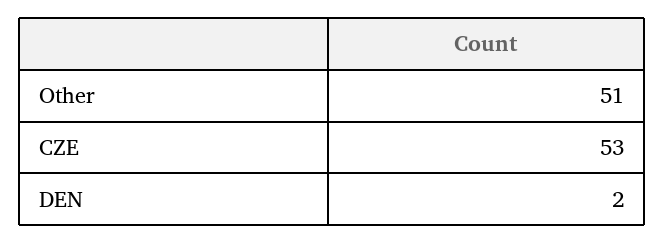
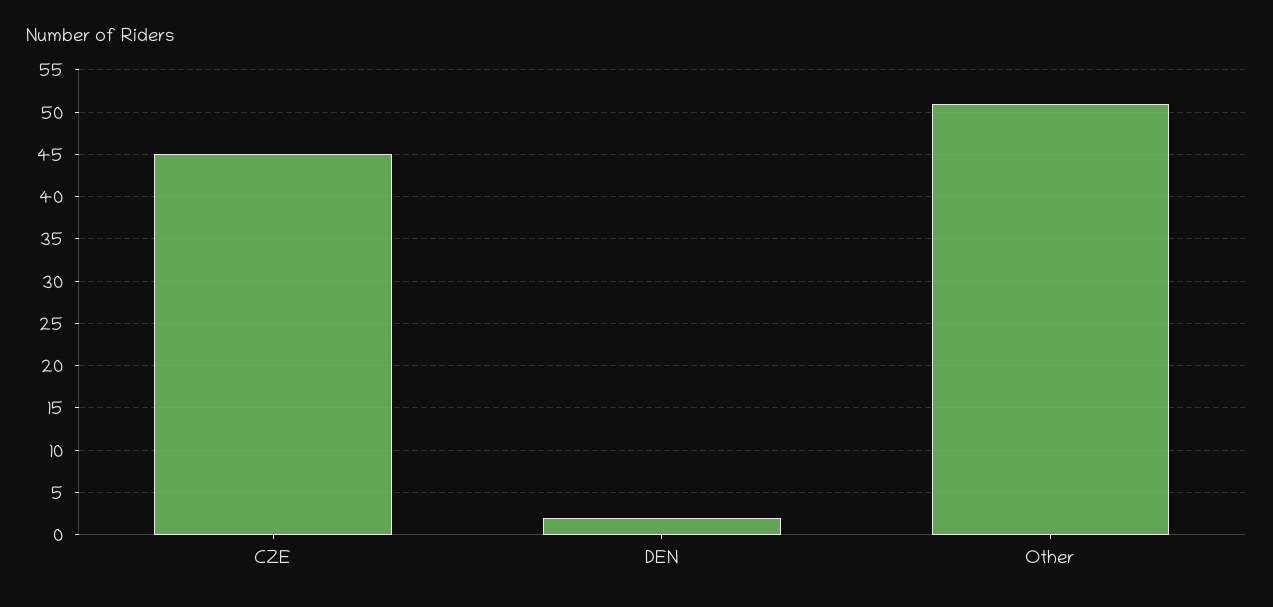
  {
    "Other": 51,
-   "CZE": 53,
+   "CZE": 45,
    "DEN": 2
  }

